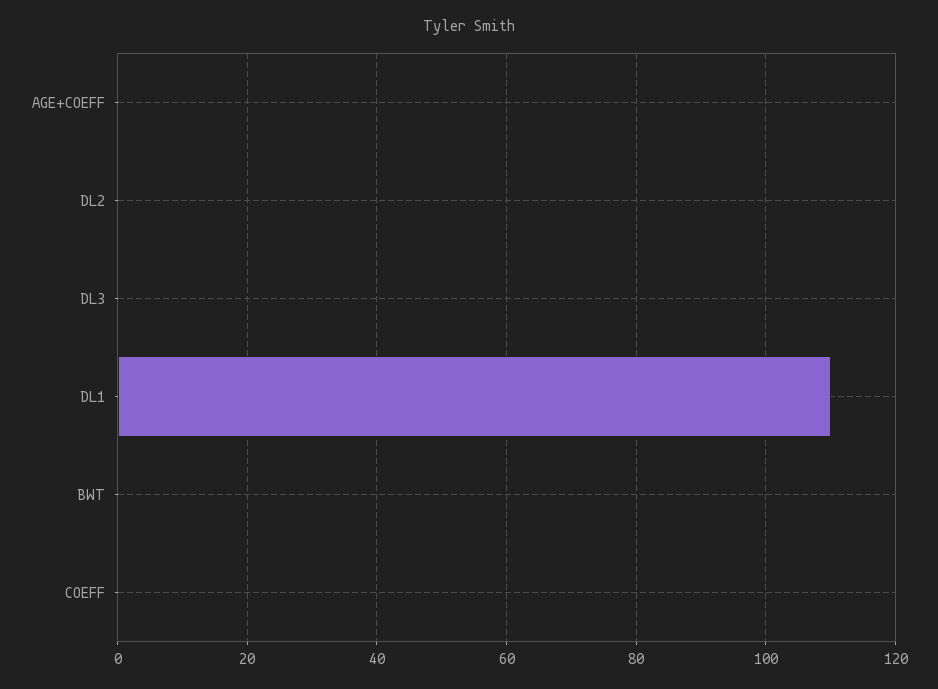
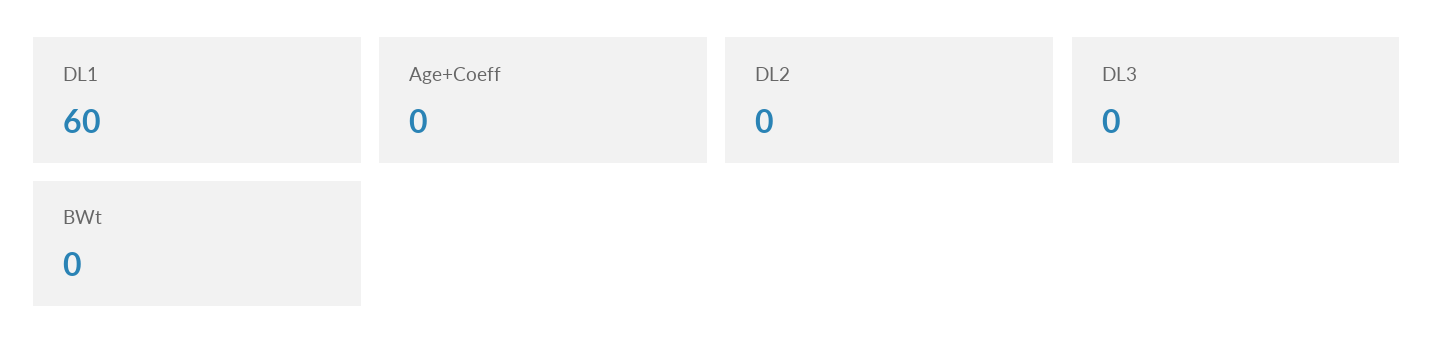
  {
    "AGE+COEFF": 0,
    "DL2": 0,
    "DL3": 0,
-   "DL1": 110,
+   "DL1": 60,
-   "BWT": 0,
+   "BWT": 0
-   "COEFF": 0
  }

